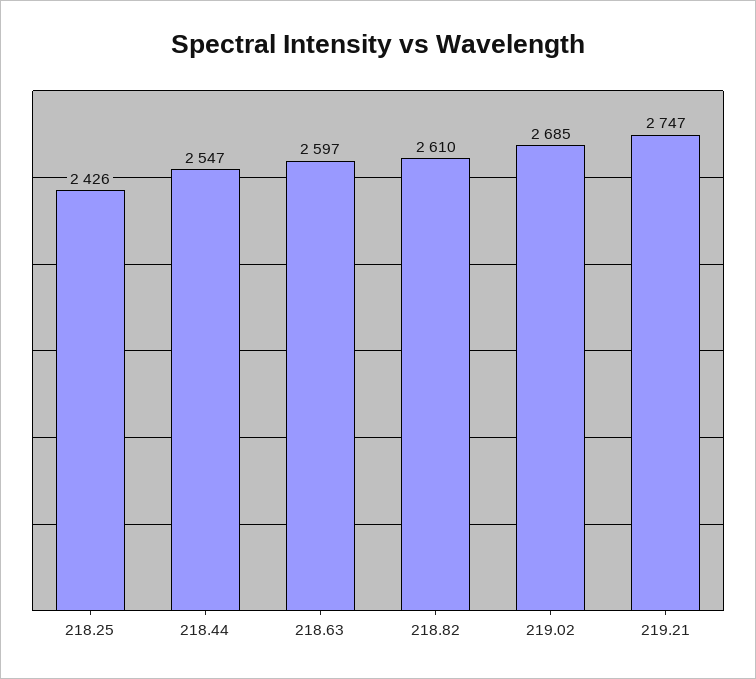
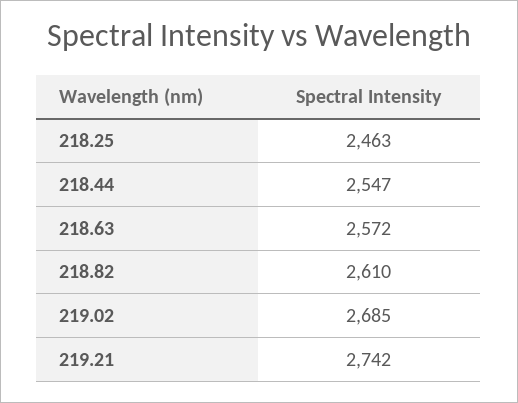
  {
-   "218.25": 2426,
+   "218.25": 2463,
    "218.44": 2547,
-   "218.63": 2597,
+   "218.63": 2572,
    "218.82": 2610,
    "219.02": 2685,
-   "219.21": 2747
+   "219.21": 2742
  }

